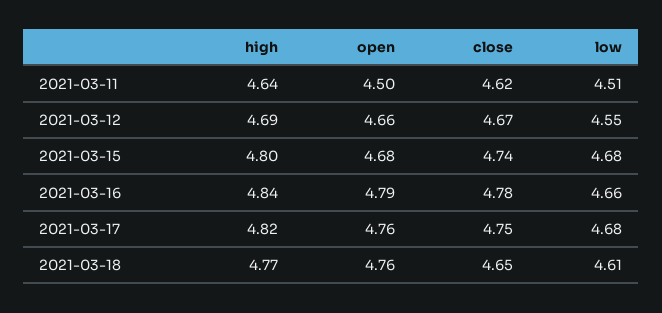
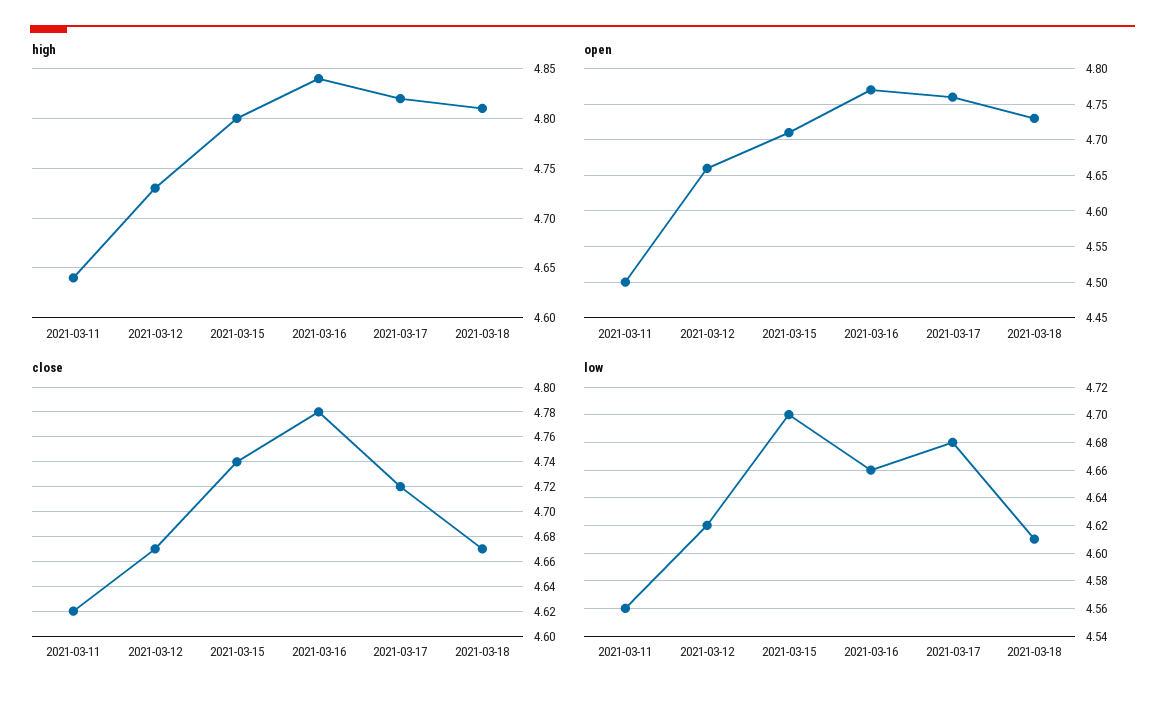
  {
    "high": {
      "2021-03-11": 4.64,
-     "2021-03-12": 4.69,
+     "2021-03-12": 4.73,
      "2021-03-15": 4.8,
      "2021-03-16": 4.84,
      "2021-03-17": 4.82,
-     "2021-03-18": 4.77
+     "2021-03-18": 4.81
    },
    "open": {
      "2021-03-11": 4.5,
      "2021-03-12": 4.66,
-     "2021-03-15": 4.68,
+     "2021-03-15": 4.71,
-     "2021-03-16": 4.79,
+     "2021-03-16": 4.77,
      "2021-03-17": 4.76,
-     "2021-03-18": 4.76
+     "2021-03-18": 4.73
    },
    "close": {
      "2021-03-11": 4.62,
      "2021-03-12": 4.67,
      "2021-03-15": 4.74,
      "2021-03-16": 4.78,
-     "2021-03-17": 4.75,
+     "2021-03-17": 4.72,
-     "2021-03-18": 4.65
+     "2021-03-18": 4.67
    },
    "low": {
-     "2021-03-11": 4.51,
+     "2021-03-11": 4.56,
-     "2021-03-12": 4.55,
+     "2021-03-12": 4.62,
-     "2021-03-15": 4.68,
+     "2021-03-15": 4.7,
      "2021-03-16": 4.66,
      "2021-03-17": 4.68,
      "2021-03-18": 4.61
    }
  }

